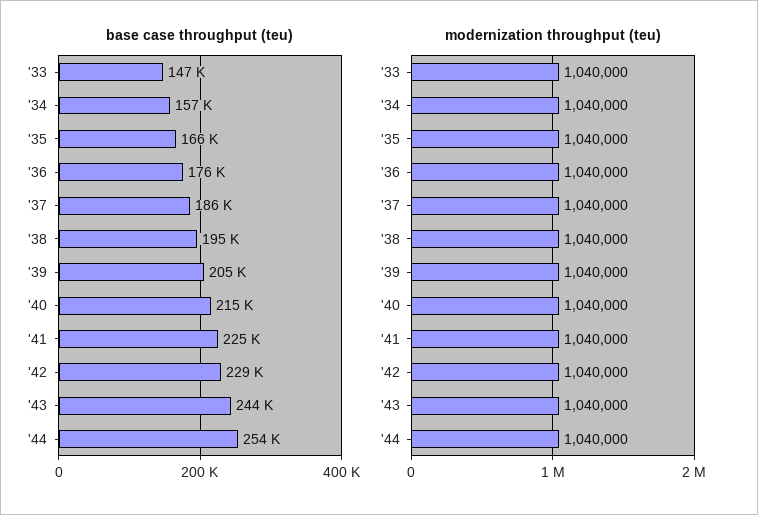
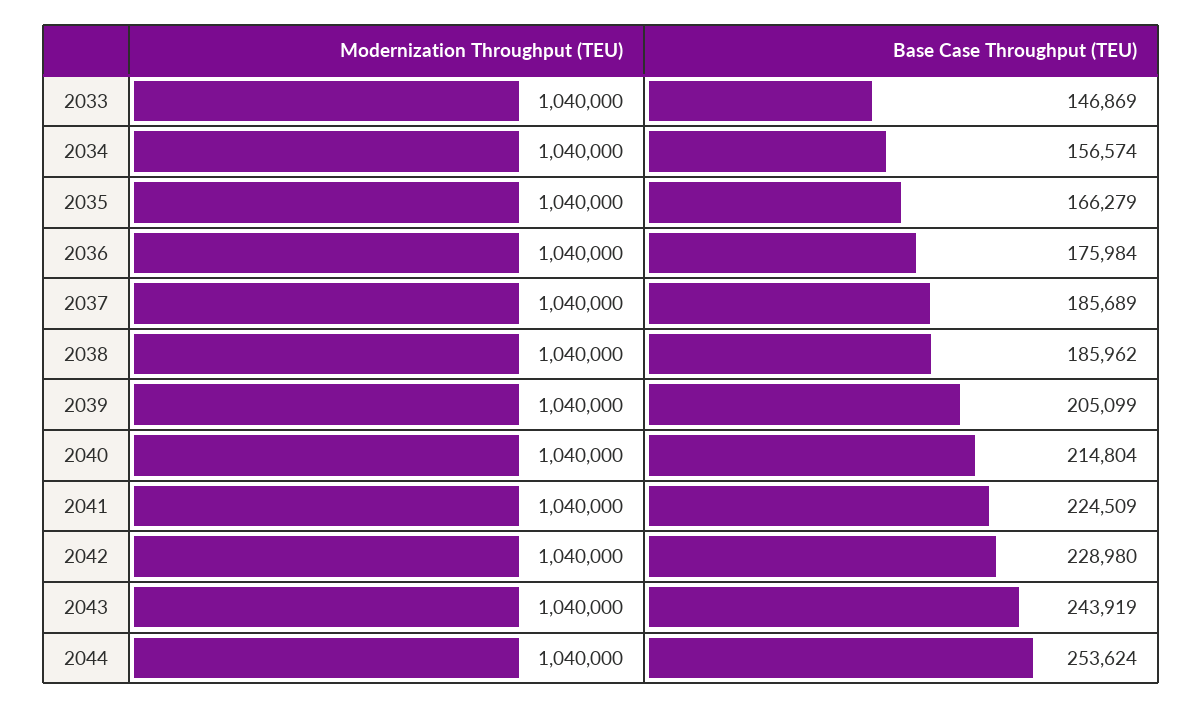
  {
    "base case throughput (teu)": {
      "'33": 146869,
      "'34": 156574,
      "'35": 166279,
      "'36": 175984,
      "'37": 185689,
-     "'38": 195000,
+     "'38": 185962,
      "'39": 205099,
      "'40": 214804,
      "'41": 224509,
      "'42": 228980,
      "'43": 243919,
      "'44": 253624
    },
    "modernization throughput (teu)": {
      "'33": 1040000,
      "'34": 1040000,
      "'35": 1040000,
      "'36": 1040000,
      "'37": 1040000,
      "'38": 1040000,
      "'39": 1040000,
      "'40": 1040000,
      "'41": 1040000,
      "'42": 1040000,
      "'43": 1040000,
      "'44": 1040000
    }
  }

